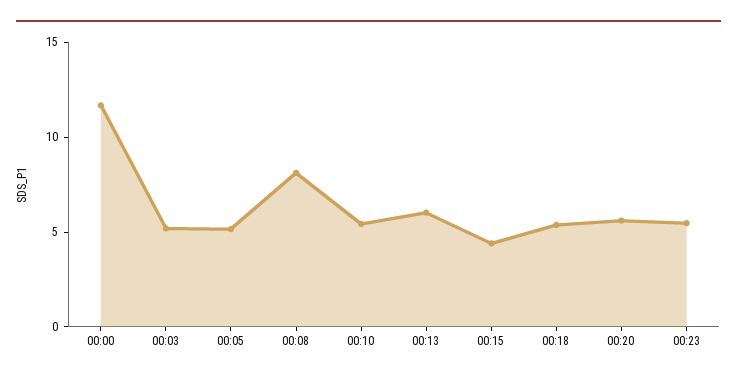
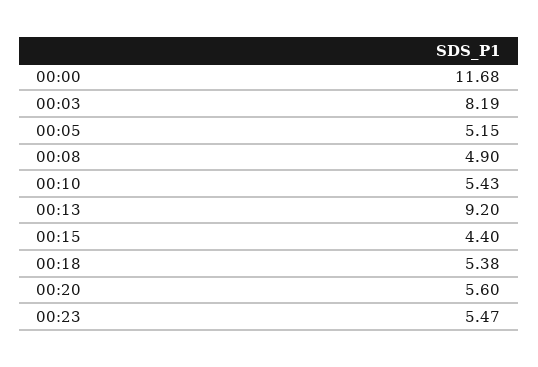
  {
    "00:00": 11.68,
-   "00:03": 5,
+   "00:03": 8.19,
    "00:05": 5.15,
-   "00:08": 8,
+   "00:08": 4.9,
    "00:10": 5.43,
-   "00:13": 6,
+   "00:13": 9.2,
    "00:15": 4.4,
    "00:18": 5.38,
    "00:20": 5.6,
    "00:23": 5.47
  }

